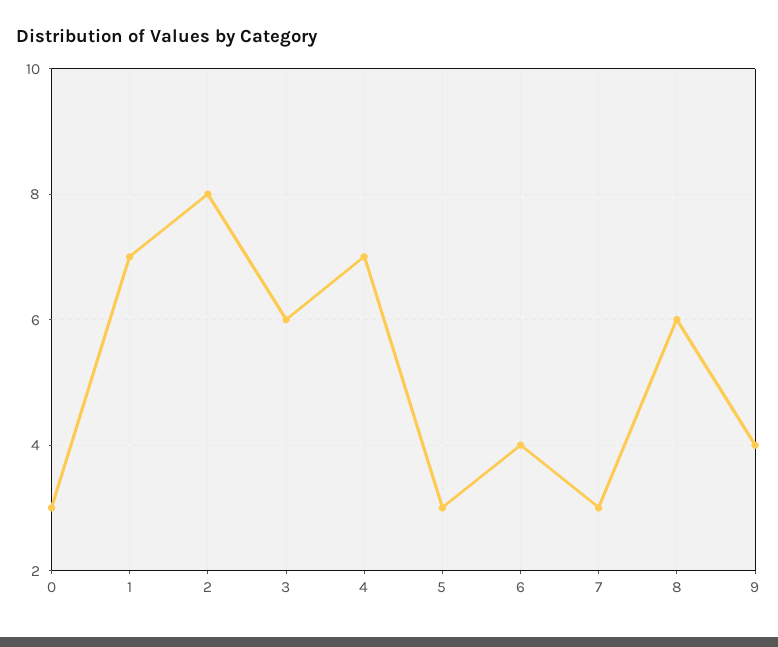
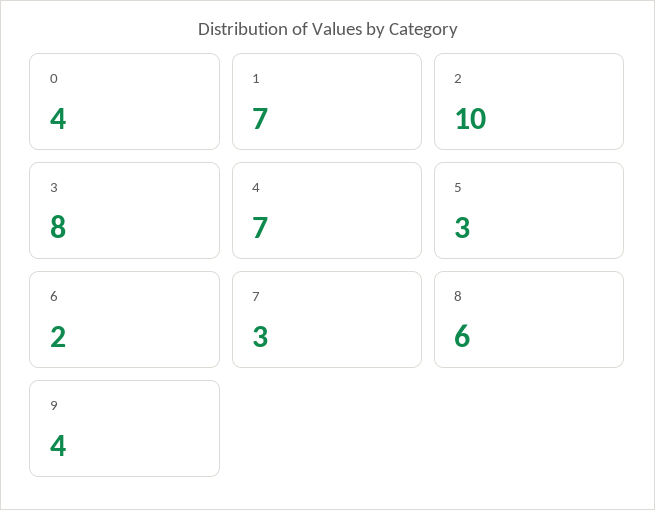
  {
-   "0": 3,
+   "0": 4,
    "1": 7,
-   "2": 8,
+   "2": 10,
-   "3": 6,
+   "3": 8,
    "4": 7,
    "5": 3,
-   "6": 4,
+   "6": 2,
    "7": 3,
    "8": 6,
    "9": 4
  }

